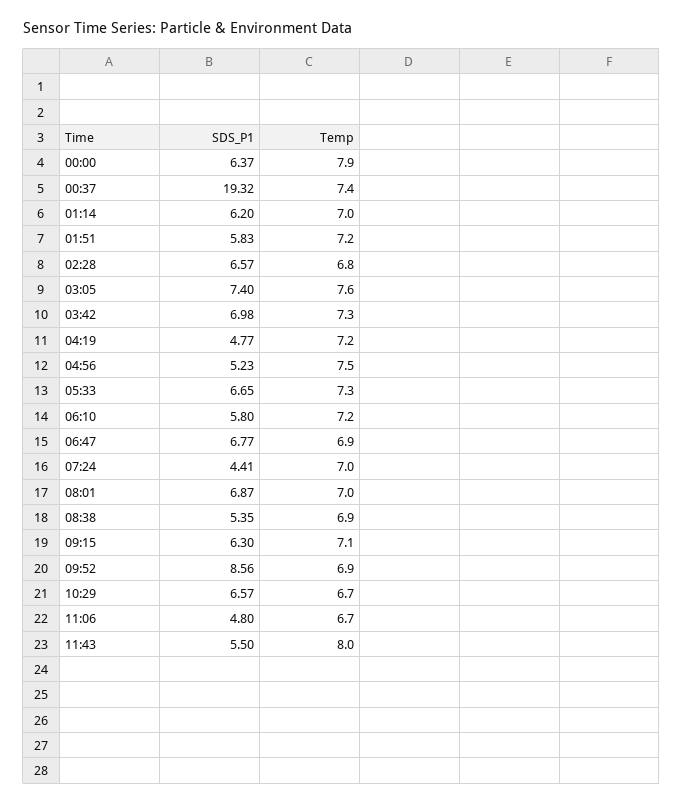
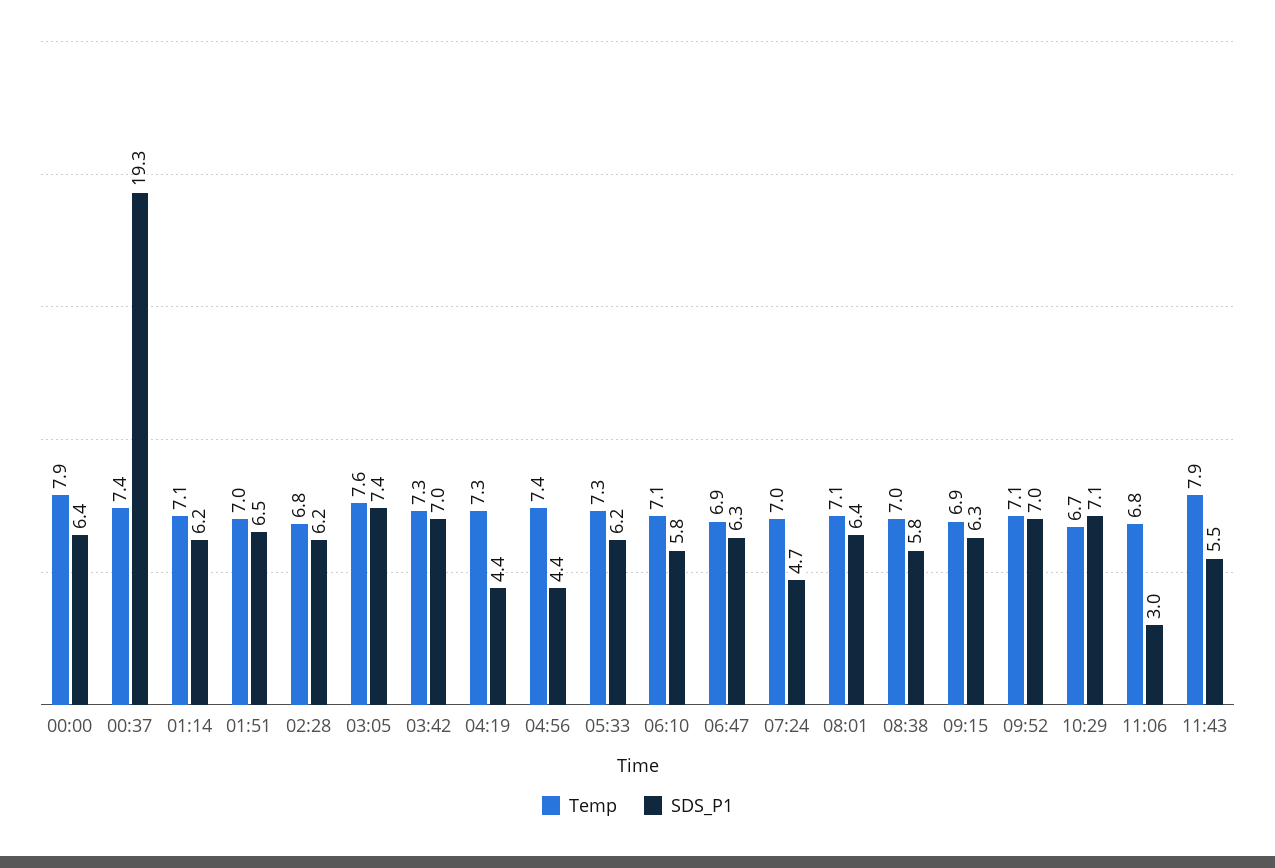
  {
    "SDS_P1": {
      "00:00": 6.37,
      "00:37": 19.32,
      "01:14": 6.2,
-     "01:51": 5.83,
+     "01:51": 6.5,
-     "02:28": 6.57,
+     "02:28": 6.2,
      "03:05": 7.4,
      "03:42": 6.98,
-     "04:19": 4.77,
+     "04:19": 4.4,
-     "04:56": 5.23,
+     "04:56": 4.4,
-     "05:33": 6.65,
+     "05:33": 6.2,
      "06:10": 5.8,
-     "06:47": 6.77,
+     "06:47": 6.3,
-     "07:24": 4.41,
+     "07:24": 4.7,
-     "08:01": 6.87,
+     "08:01": 6.4,
-     "08:38": 5.35,
+     "08:38": 5.8,
      "09:15": 6.3,
-     "09:52": 8.56,
+     "09:52": 7,
-     "10:29": 6.57,
+     "10:29": 7.1,
-     "11:06": 4.8,
+     "11:06": 3,
      "11:43": 5.5
    },
    "Temp": {
      "00:00": 7.9,
      "00:37": 7.4,
-     "01:14": 7,
+     "01:14": 7.1,
-     "01:51": 7.2,
+     "01:51": 7,
      "02:28": 6.8,
      "03:05": 7.6,
      "03:42": 7.3,
-     "04:19": 7.2,
+     "04:19": 7.3,
-     "04:56": 7.5,
+     "04:56": 7.4,
      "05:33": 7.3,
-     "06:10": 7.2,
+     "06:10": 7.1,
      "06:47": 6.9,
      "07:24": 7,
-     "08:01": 7,
+     "08:01": 7.1,
-     "08:38": 6.9,
+     "08:38": 7,
-     "09:15": 7.1,
+     "09:15": 6.9,
-     "09:52": 6.9,
+     "09:52": 7.1,
      "10:29": 6.7,
-     "11:06": 6.7,
+     "11:06": 6.8,
-     "11:43": 8
+     "11:43": 7.9
    }
  }

